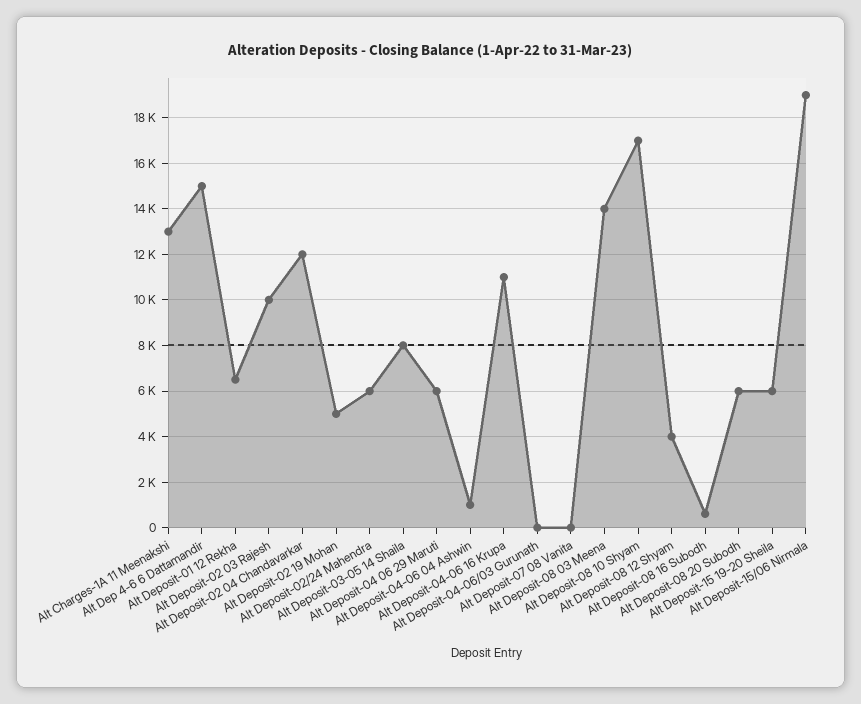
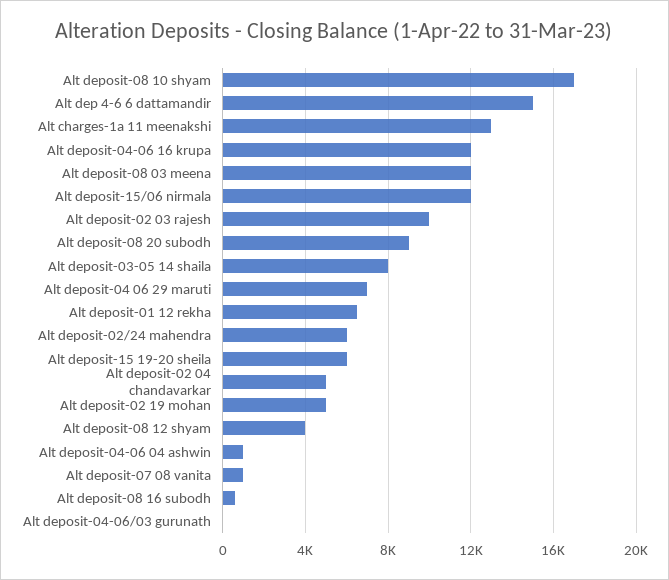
  {
    "Alt Charges-1A 11 Meenakshi": 13000,
    "Alt Dep 4-6 6 Dattamandir": 15000,
    "Alt Deposit-01 12 Rekha": 6500,
    "Alt Deposit-02 03 Rajesh": 10000,
-   "Alt Deposit-02 04 Chandavarkar": 12000,
+   "Alt Deposit-02 04 Chandavarkar": 5000,
    "Alt Deposit-02 19 Mohan": 5000,
    "Alt Deposit-02/24 Mahendra": 6000,
    "Alt Deposit-03-05 14 Shaila": 8000,
-   "Alt Deposit-04 06 29 Maruti": 6000,
+   "Alt Deposit-04 06 29 Maruti": 7000,
    "Alt Deposit-04-06 04 Ashwin": 1000,
-   "Alt Deposit-04-06 16 Krupa": 11000,
+   "Alt Deposit-04-06 16 Krupa": 12000,
    "Alt Deposit-04-06/03 Gurunath": 0,
-   "Alt Deposit-07 08 Vanita": 0,
+   "Alt Deposit-07 08 Vanita": 1000,
-   "Alt Deposit-08 03 Meena": 14000,
+   "Alt Deposit-08 03 Meena": 12000,
    "Alt Deposit-08 10 Shyam": 17000,
    "Alt Deposit-08 12 Shyam": 4000,
    "Alt Deposit-08 16 Subodh": 500,
-   "Alt Deposit-08 20 Subodh": 6000,
+   "Alt Deposit-08 20 Subodh": 9000,
    "Alt Deposit-15 19-20 Sheila": 6000,
-   "Alt Deposit-15/06 Nirmala": 19000
+   "Alt Deposit-15/06 Nirmala": 12000
  }

